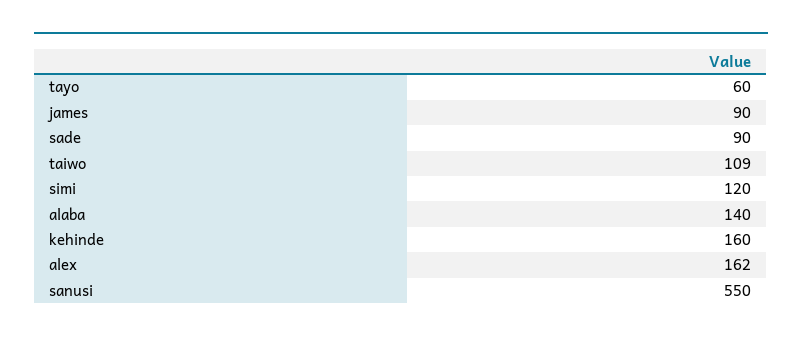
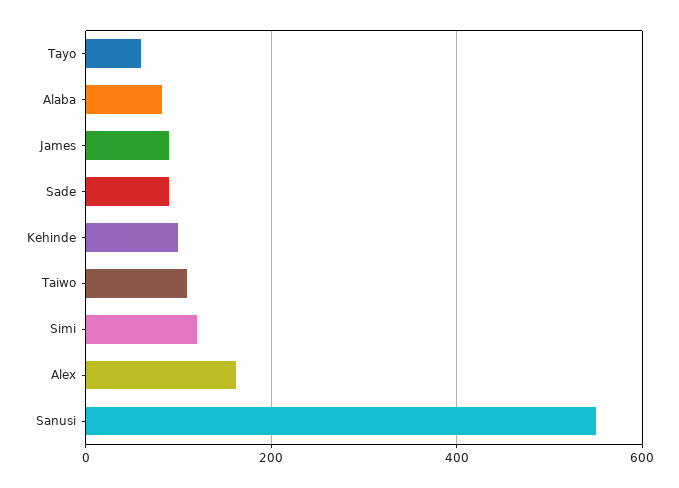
  {
    "tayo": 60,
    "james": 90,
    "sade": 90,
    "taiwo": 109,
    "simi": 120,
-   "alaba": 140,
+   "alaba": 80,
-   "kehinde": 160,
+   "kehinde": 100,
    "alex": 162,
    "sanusi": 550
  }

